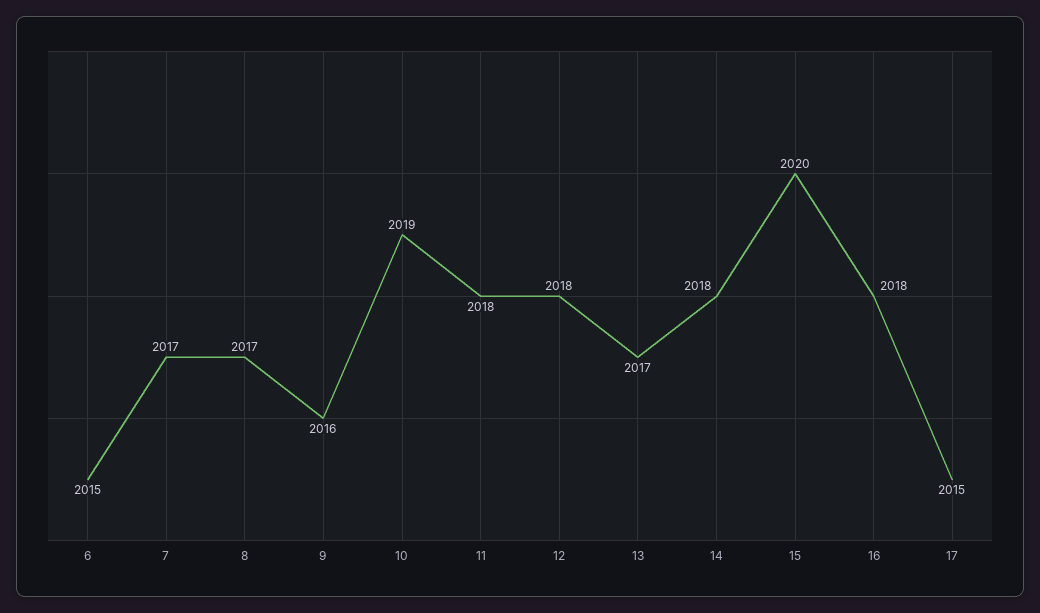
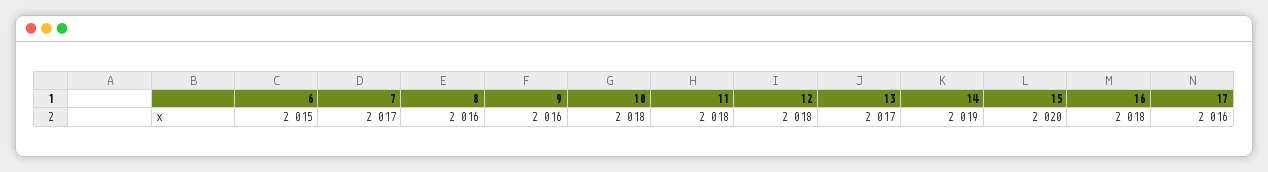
  {
    "6": 2015,
    "7": 2017,
-   "8": 2017,
+   "8": 2016,
    "9": 2016,
-   "10": 2019,
+   "10": 2018,
    "11": 2018,
    "12": 2018,
    "13": 2017,
-   "14": 2018,
+   "14": 2019,
    "15": 2020,
    "16": 2018,
-   "17": 2015
+   "17": 2016
  }

